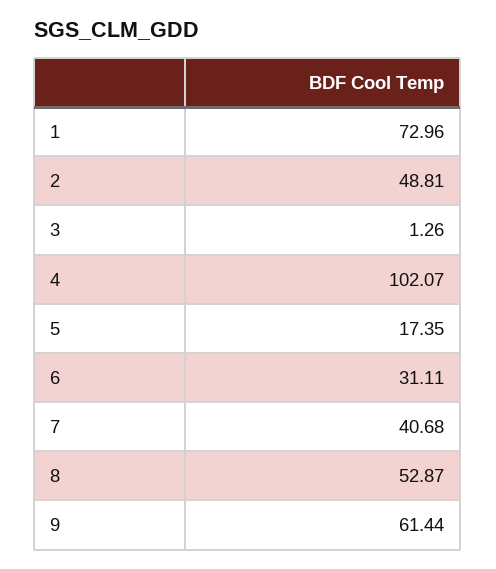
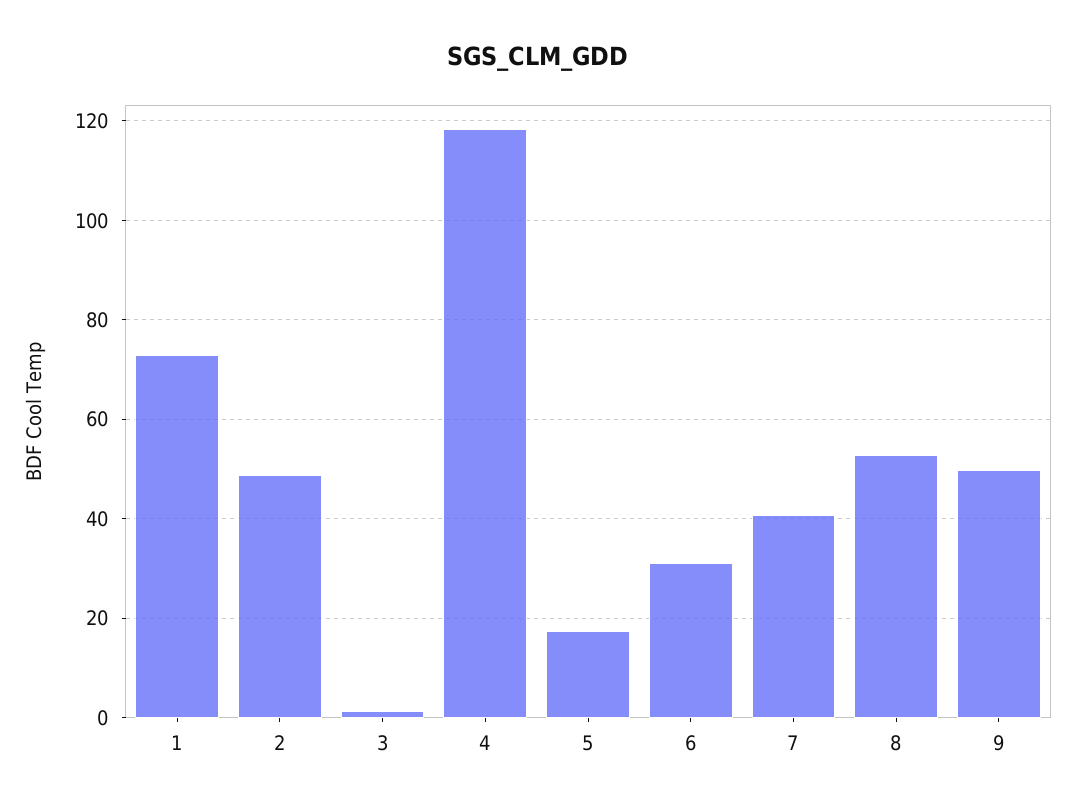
  {
    "1": 72.96,
    "2": 48.81,
    "3": 1.26,
-   "4": 102.07,
+   "4": 118,
    "5": 17.35,
    "6": 31.11,
    "7": 40.68,
    "8": 52.87,
-   "9": 61.44
+   "9": 50
  }

